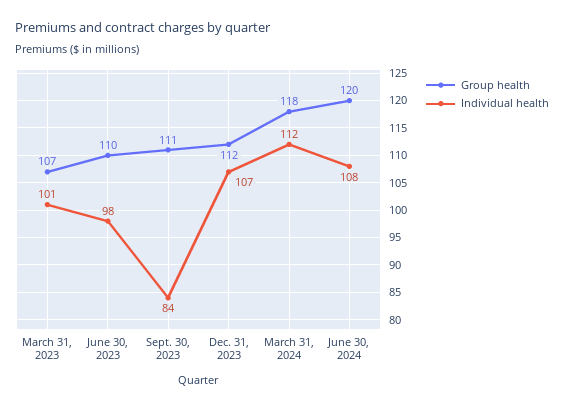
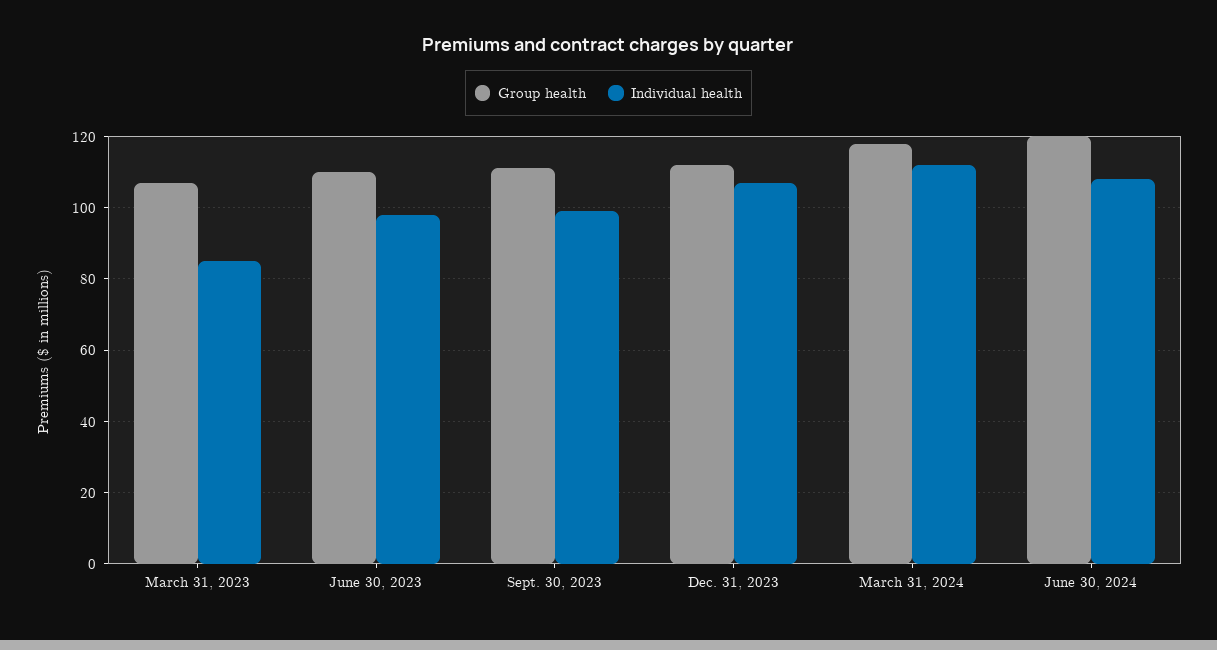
  {
    "Group health": {
      "March 31, 2023": 107,
      "June 30, 2023": 110,
      "Sept. 30, 2023": 111,
      "Dec. 31, 2023": 112,
      "March 31, 2024": 118,
      "June 30, 2024": 120
    },
    "Individual health": {
-     "March 31, 2023": 101,
+     "March 31, 2023": 85,
      "June 30, 2023": 98,
-     "Sept. 30, 2023": 84,
+     "Sept. 30, 2023": 100,
      "Dec. 31, 2023": 107,
      "March 31, 2024": 112,
      "June 30, 2024": 108
    }
  }

